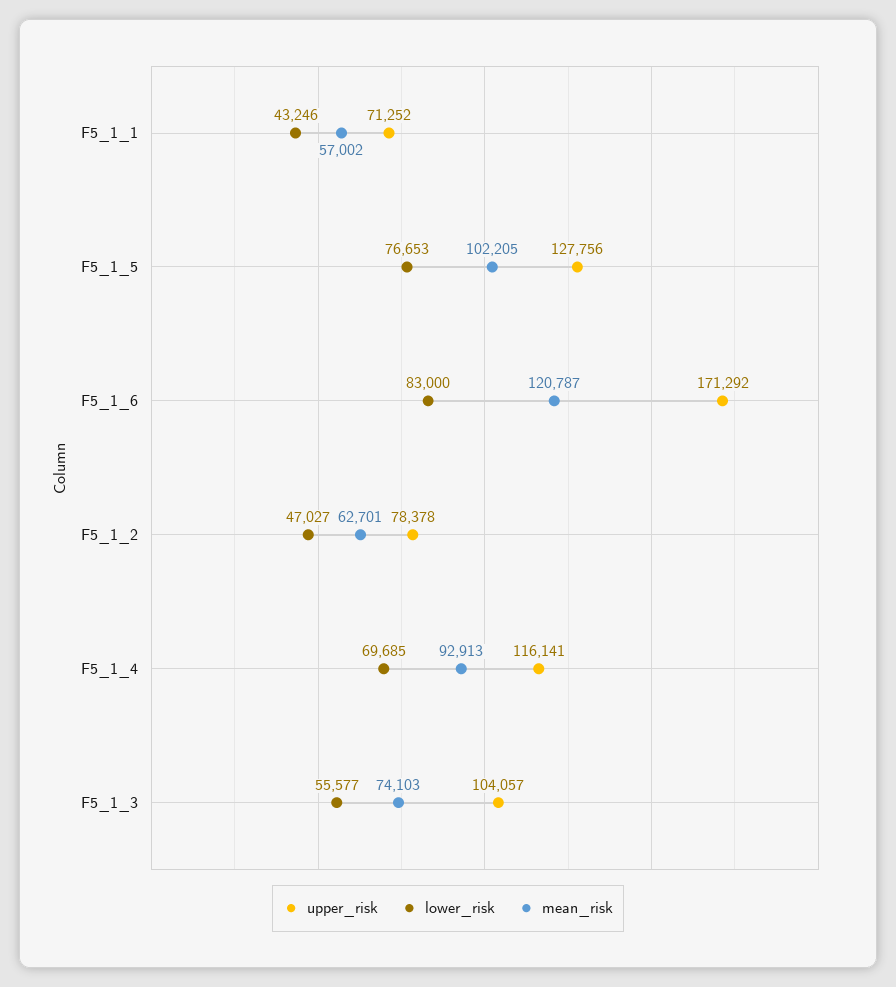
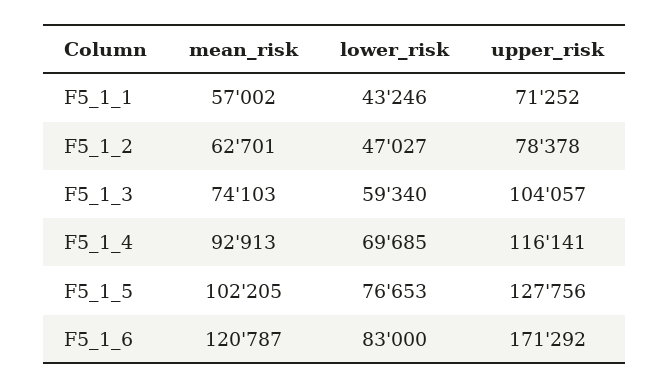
  {
    "upper_risk": {
      "F5_1_1": 71252,
      "F5_1_5": 127756,
      "F5_1_6": 171292,
      "F5_1_2": 78378,
      "F5_1_4": 116141,
      "F5_1_3": 104057
    },
    "lower_risk": {
      "F5_1_1": 43246,
      "F5_1_5": 76653,
      "F5_1_6": 83000,
      "F5_1_2": 47027,
      "F5_1_4": 69685,
-     "F5_1_3": 55577
+     "F5_1_3": 59340
    },
    "mean_risk": {
      "F5_1_1": 57002,
      "F5_1_5": 102205,
      "F5_1_6": 120787,
      "F5_1_2": 62701,
      "F5_1_4": 92913,
      "F5_1_3": 74103
    }
  }

